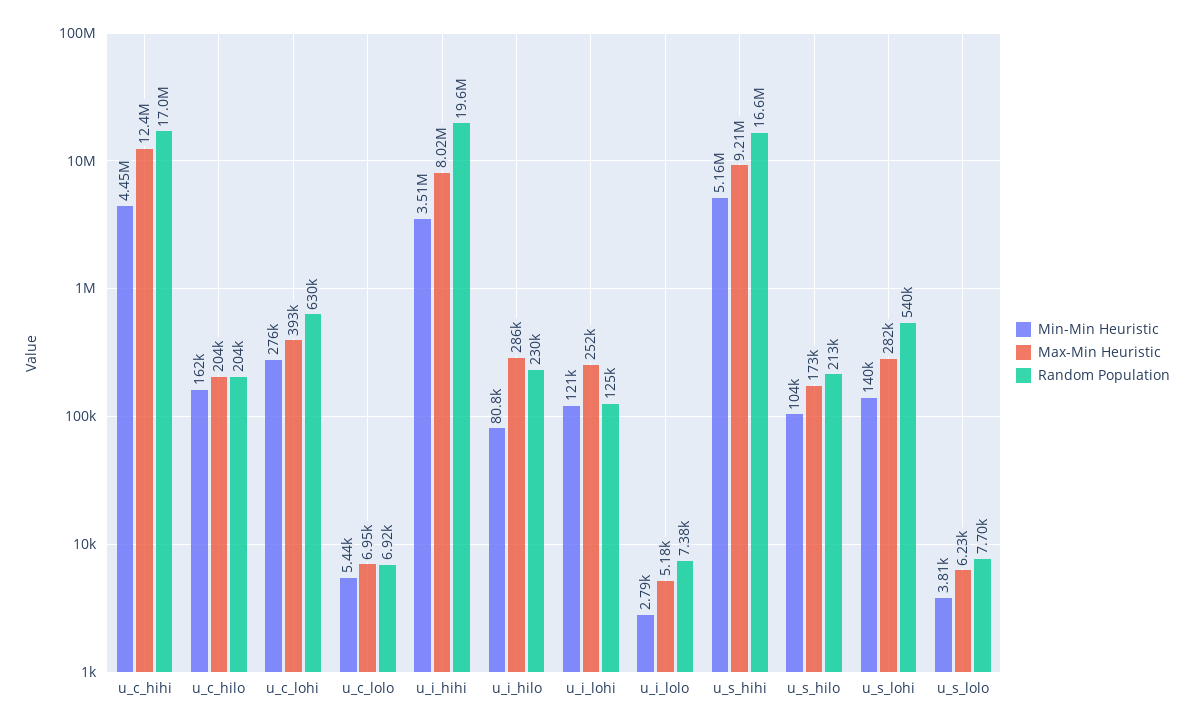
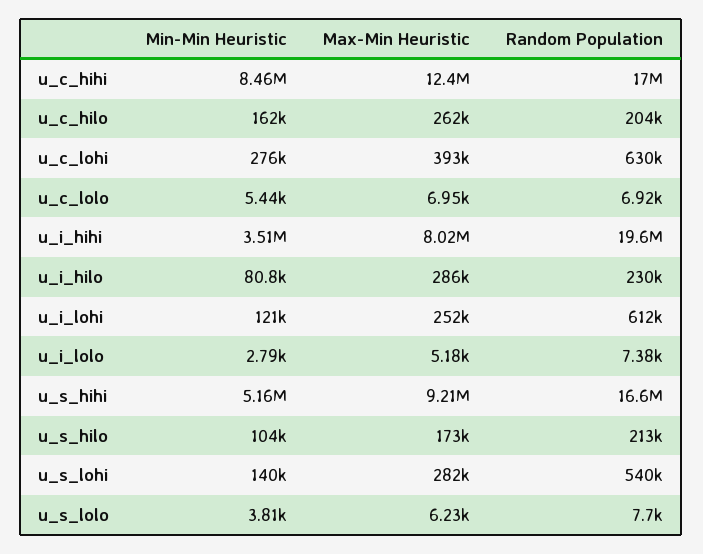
  {
    "Min-Min Heuristic": {
-     "u_c_hihi": 4450000,
+     "u_c_hihi": 8460000,
      "u_c_hilo": 162000,
      "u_c_lohi": 276000,
      "u_c_lolo": 5440,
      "u_i_hihi": 3510000,
      "u_i_hilo": 80800,
      "u_i_lohi": 121000,
      "u_i_lolo": 2790,
      "u_s_hihi": 5160000,
      "u_s_hilo": 104000,
      "u_s_lohi": 140000,
      "u_s_lolo": 3810
    },
    "Max-Min Heuristic": {
      "u_c_hihi": 12400000,
-     "u_c_hilo": 204000,
+     "u_c_hilo": 262000,
      "u_c_lohi": 393000,
      "u_c_lolo": 6950,
      "u_i_hihi": 8020000,
      "u_i_hilo": 286000,
      "u_i_lohi": 252000,
      "u_i_lolo": 5180,
      "u_s_hihi": 9210000,
      "u_s_hilo": 173000,
      "u_s_lohi": 282000,
      "u_s_lolo": 6230
    },
    "Random Population": {
      "u_c_hihi": 17000000,
      "u_c_hilo": 204000,
      "u_c_lohi": 630000,
      "u_c_lolo": 6920,
      "u_i_hihi": 19600000,
      "u_i_hilo": 230000,
-     "u_i_lohi": 125000,
+     "u_i_lohi": 612000,
      "u_i_lolo": 7380,
      "u_s_hihi": 16600000,
      "u_s_hilo": 213000,
      "u_s_lohi": 540000,
      "u_s_lolo": 7700
    }
  }

